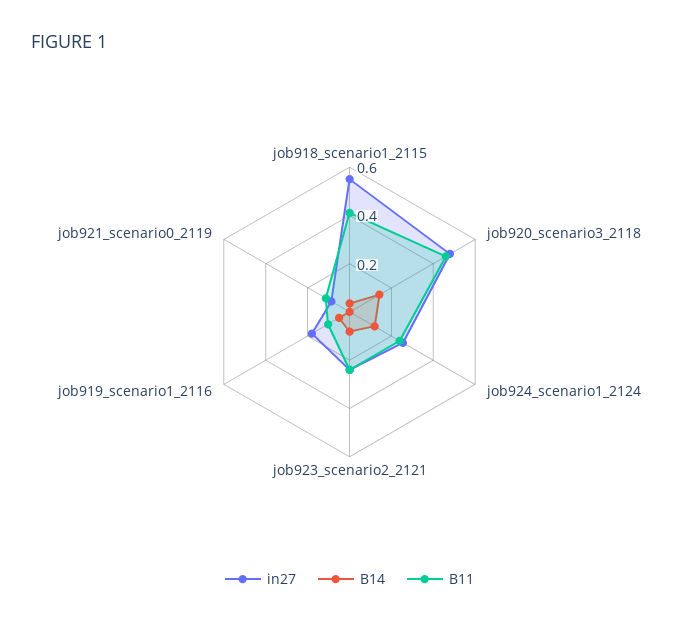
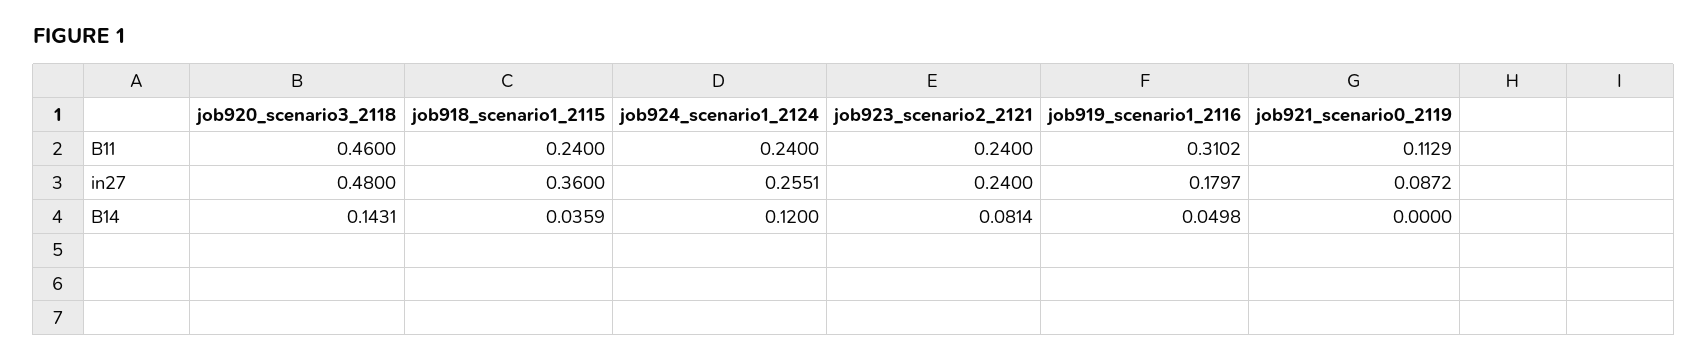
  {
    "in27": {
-     "job918_scenario1_2115": 0.55,
+     "job918_scenario1_2115": 0.36,
      "job920_scenario3_2118": 0.48,
      "job924_scenario1_2124": 0.2551,
      "job923_scenario2_2121": 0.24,
      "job919_scenario1_2116": 0.1797,
      "job921_scenario0_2119": 0.0872
    },
    "B14": {
      "job918_scenario1_2115": 0.0359,
      "job920_scenario3_2118": 0.1431,
      "job924_scenario1_2124": 0.12,
      "job923_scenario2_2121": 0.0814,
      "job919_scenario1_2116": 0.0498,
      "job921_scenario0_2119": 0
    },
    "B11": {
-     "job918_scenario1_2115": 0.4,
+     "job918_scenario1_2115": 0.24,
      "job920_scenario3_2118": 0.46,
      "job924_scenario1_2124": 0.24,
      "job923_scenario2_2121": 0.24,
-     "job919_scenario1_2116": 0.1,
+     "job919_scenario1_2116": 0.3102,
      "job921_scenario0_2119": 0.1129
    }
  }

